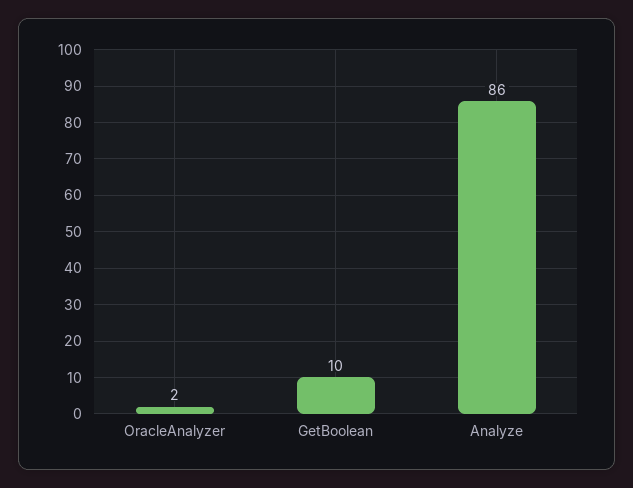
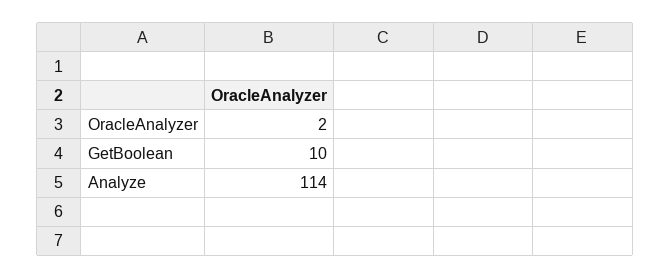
  {
    "OracleAnalyzer": 2,
    "GetBoolean": 10,
-   "Analyze": 86
+   "Analyze": 114
  }

